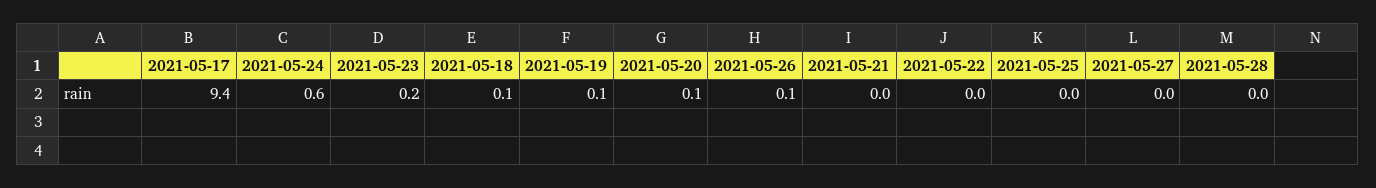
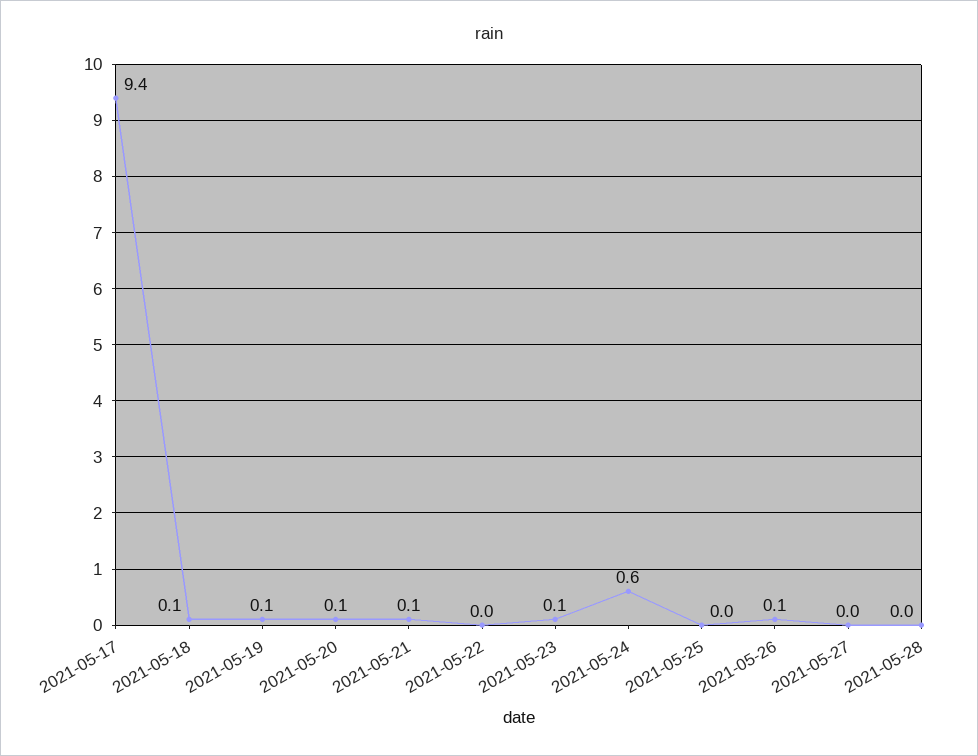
  {
    "2021-05-17": 9.4,
    "2021-05-24": 0.6,
-   "2021-05-23": 0.2,
+   "2021-05-23": 0.1,
    "2021-05-18": 0.1,
    "2021-05-19": 0.1,
    "2021-05-20": 0.1,
    "2021-05-26": 0.1,
-   "2021-05-21": 0,
+   "2021-05-21": 0.1,
    "2021-05-22": 0,
    "2021-05-25": 0,
    "2021-05-27": 0,
    "2021-05-28": 0
  }

